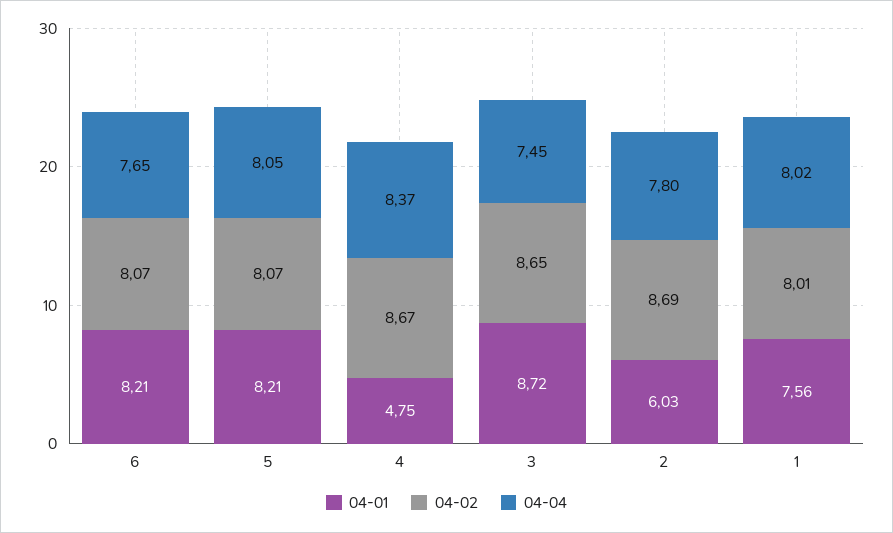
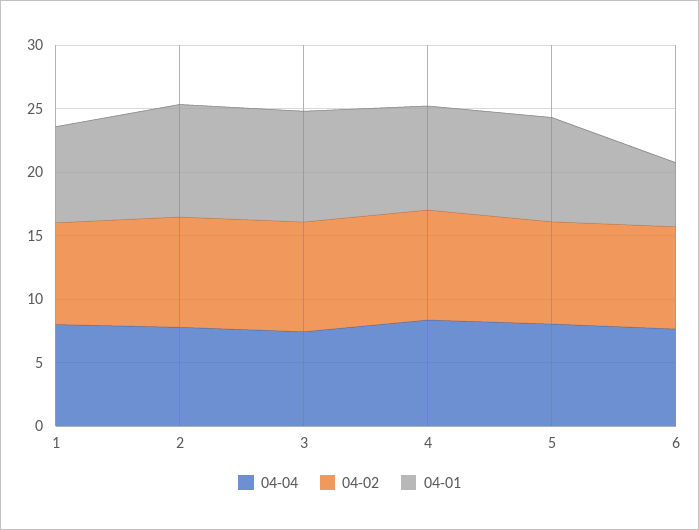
  {
    "04-01": {
-     "6": 8.21,
+     "6": 5,
      "5": 8.21,
-     "4": 4.75,
+     "4": 8,
      "3": 8.72,
-     "2": 6.03,
+     "2": 9,
      "1": 7.56
    },
    "04-02": {
      "6": 8.07,
      "5": 8.07,
      "4": 8.67,
      "3": 8.65,
      "2": 8.69,
      "1": 8.01
    },
    "04-04": {
      "6": 7.65,
      "5": 8.05,
      "4": 8.37,
      "3": 7.45,
      "2": 7.8,
      "1": 8.02
    }
  }

